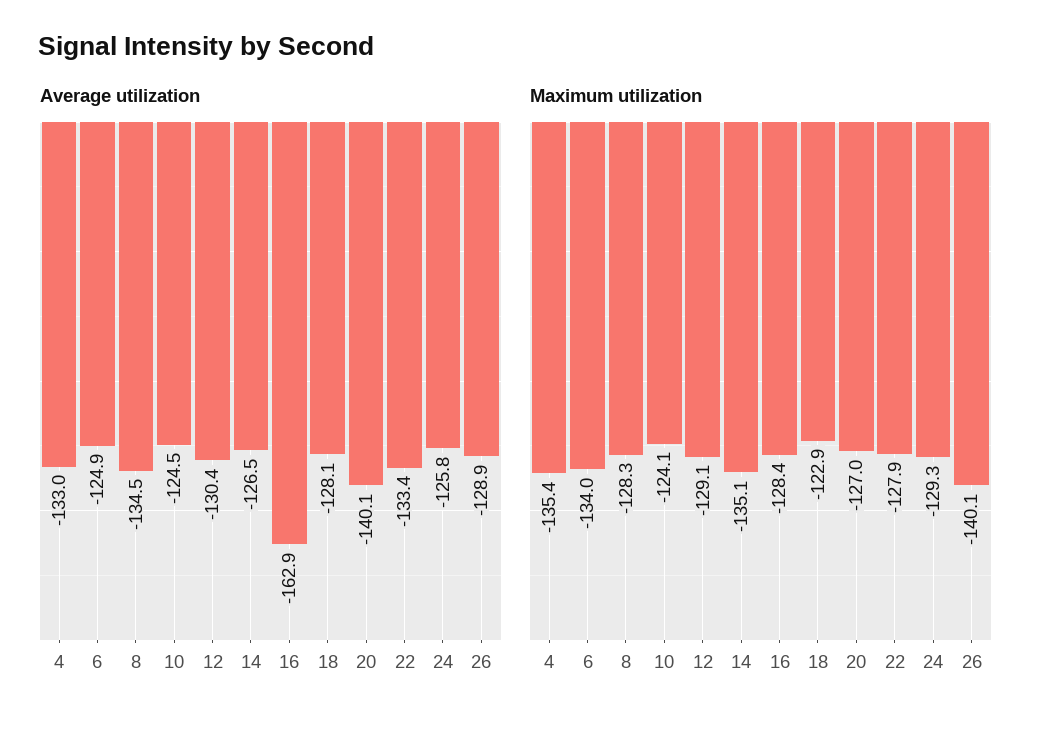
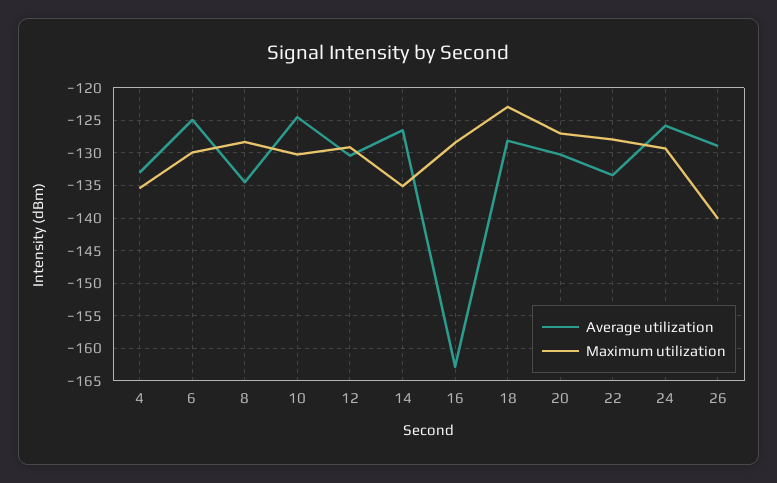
  {
    "Average utilization": {
      "4": -133,
      "6": -124.9,
      "8": -134.5,
      "10": -124.5,
      "12": -130.4,
      "14": -126.5,
      "16": -162.9,
      "18": -128.1,
-     "20": -140.1,
+     "20": -130,
      "22": -133.4,
      "24": -125.8,
      "26": -128.9
    },
    "Maximum utilization": {
      "4": -135.4,
-     "6": -134,
+     "6": -130,
      "8": -128.3,
-     "10": -124.1,
+     "10": -130,
      "12": -129.1,
      "14": -135.1,
      "16": -128.4,
      "18": -122.9,
      "20": -127,
      "22": -127.9,
      "24": -129.3,
      "26": -140.1
    }
  }

